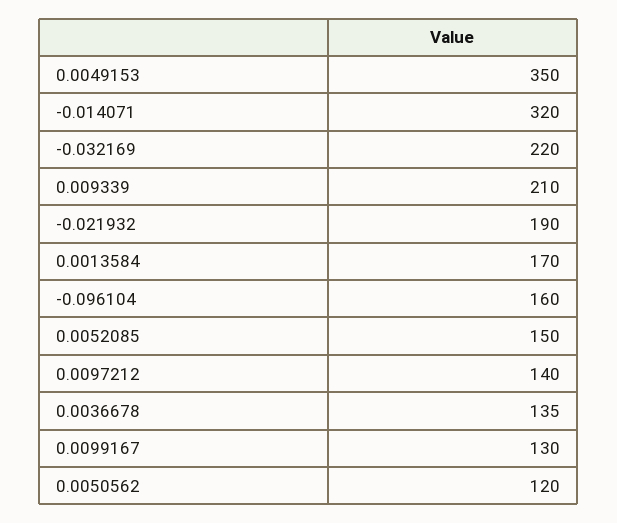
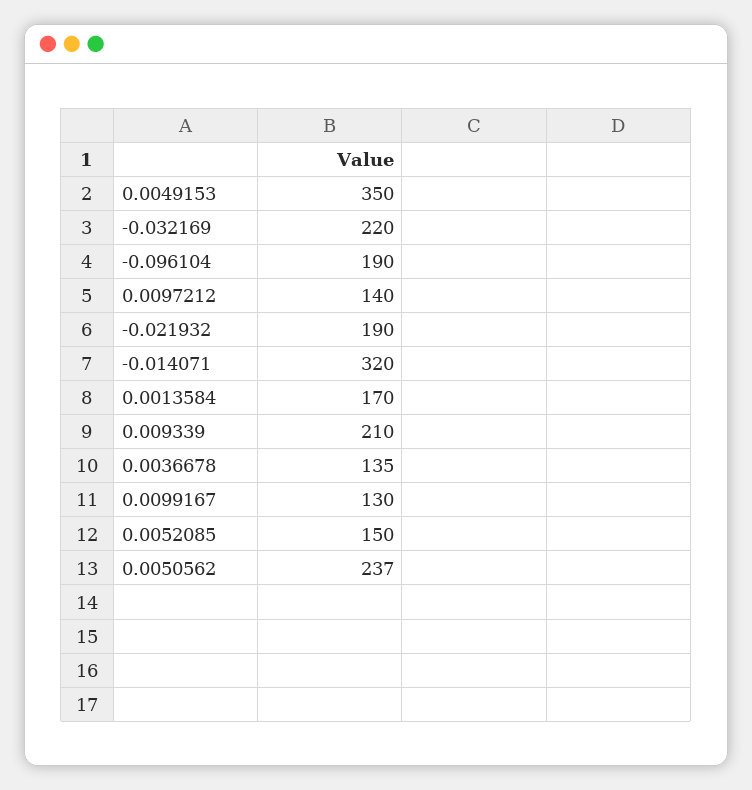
  {
    "0.0049153": 350,
    "-0.014071": 320,
    "-0.032169": 220,
    "0.009339": 210,
    "-0.021932": 190,
    "0.0013584": 170,
-   "-0.096104": 160,
+   "-0.096104": 190,
    "0.0052085": 150,
    "0.0097212": 140,
    "0.0036678": 135,
    "0.0099167": 130,
-   "0.0050562": 120
+   "0.0050562": 237
  }

